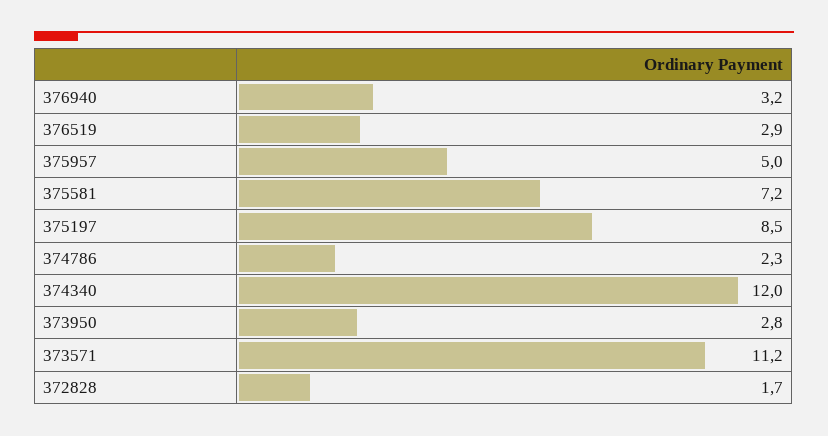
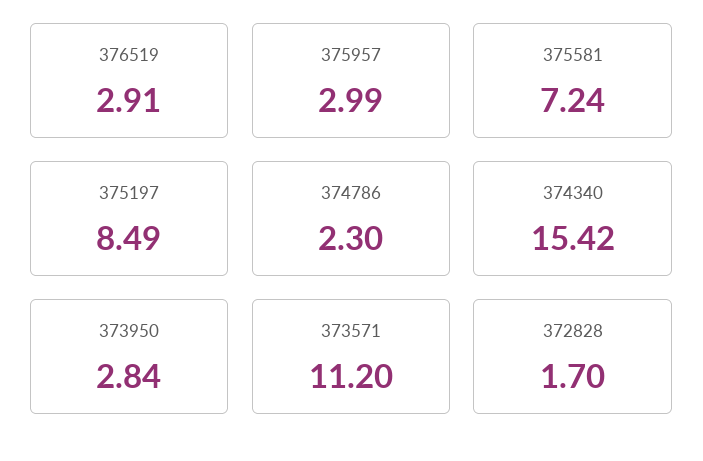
  {
-   "376940": 3.2,
    "376519": 2.91,
-   "375957": 5,
+   "375957": 2.99,
    "375581": 7.24,
    "375197": 8.49,
    "374786": 2.3,
-   "374340": 12,
+   "374340": 15.42,
    "373950": 2.84,
    "373571": 11.2,
    "372828": 1.7
  }

